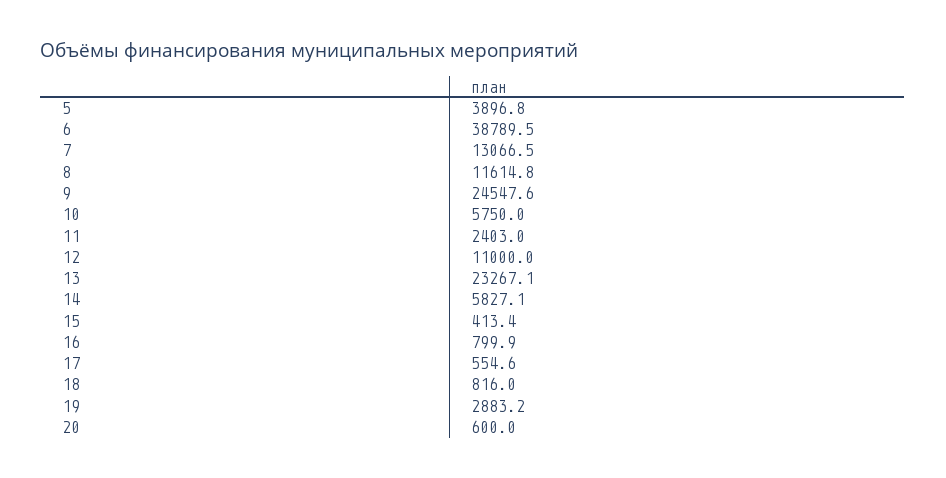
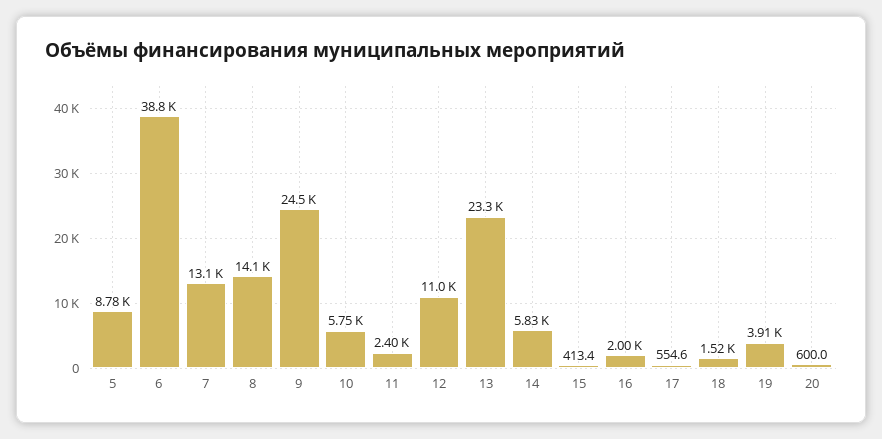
  {
-   "5": 3896.8,
+   "5": 8780,
    "6": 38789.5,
    "7": 13066.5,
-   "8": 11614.8,
+   "8": 14100,
    "9": 24547.6,
    "10": 5750,
    "11": 2403,
    "12": 11000,
    "13": 23267.1,
    "14": 5827.1,
    "15": 413.4,
-   "16": 799.9,
+   "16": 2000,
    "17": 554.6,
-   "18": 816,
+   "18": 1520,
-   "19": 2883.2,
+   "19": 3910,
    "20": 600
  }

